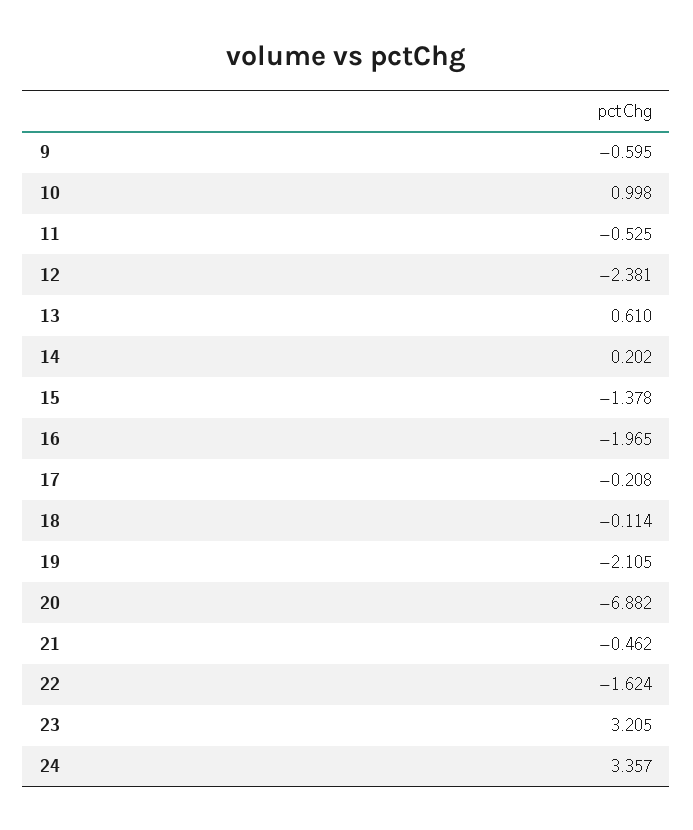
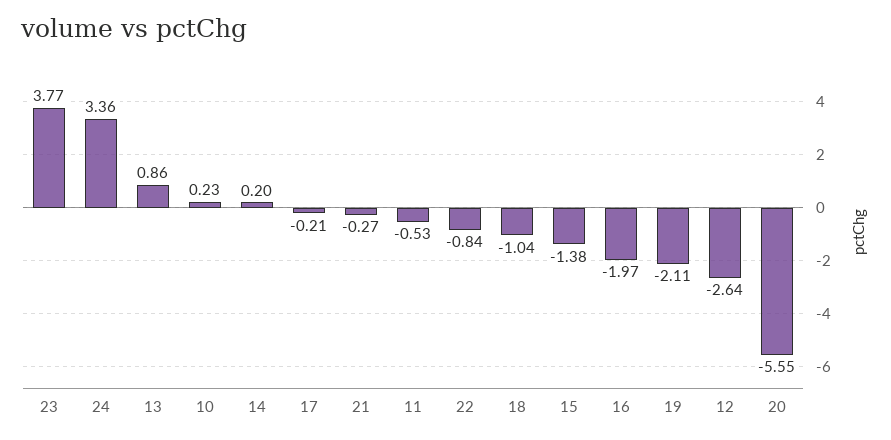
  {
-   "9": -0.595,
-   "10": 0.998,
+   "10": 0.23,
    "11": -0.525,
-   "12": -2.381,
+   "12": -2.64,
-   "13": 0.61,
+   "13": 0.86,
    "14": 0.202,
    "15": -1.378,
    "16": -1.965,
    "17": -0.208,
-   "18": -0.114,
+   "18": -1.04,
    "19": -2.105,
-   "20": -6.882,
+   "20": -5.55,
-   "21": -0.462,
+   "21": -0.27,
-   "22": -1.624,
+   "22": -0.84,
-   "23": 3.205,
+   "23": 3.77,
    "24": 3.357
  }

